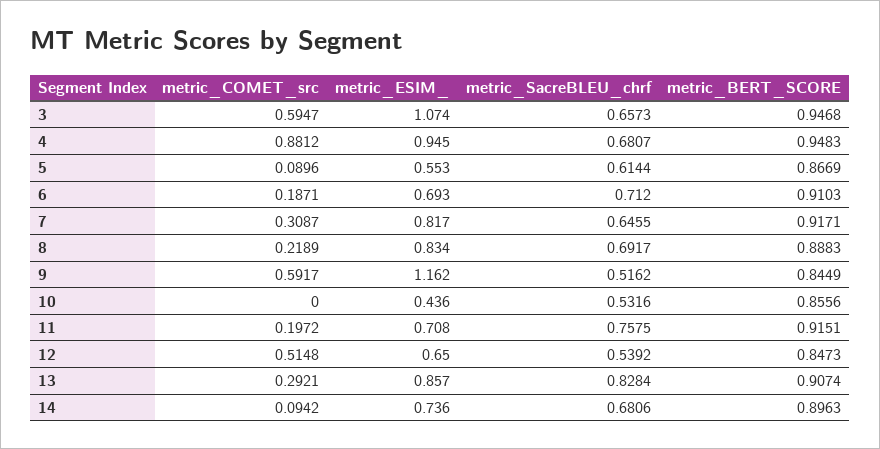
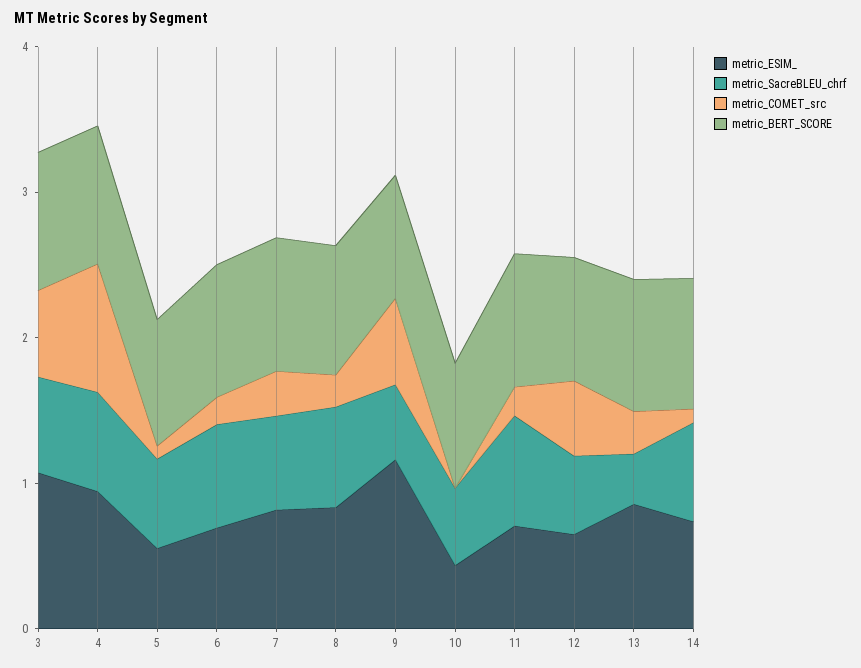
  {
    "metric_COMET_src": {
      "3": 0.5947,
      "4": 0.8812,
      "5": 0.0896,
      "6": 0.1871,
      "7": 0.3087,
      "8": 0.2189,
      "9": 0.5917,
      "10": 0,
      "11": 0.1972,
      "12": 0.5148,
      "13": 0.2921,
      "14": 0.0942
    },
    "metric_ESIM_": {
      "3": 1.074,
      "4": 0.945,
      "5": 0.553,
      "6": 0.693,
      "7": 0.817,
      "8": 0.834,
      "9": 1.162,
      "10": 0.436,
      "11": 0.708,
      "12": 0.65,
      "13": 0.857,
      "14": 0.736
    },
    "metric_SacreBLEU_chrf": {
      "3": 0.6573,
      "4": 0.6807,
      "5": 0.6144,
      "6": 0.712,
      "7": 0.6455,
      "8": 0.6917,
      "9": 0.5162,
      "10": 0.5316,
      "11": 0.7575,
      "12": 0.5392,
-     "13": 0.8284,
+     "13": 0.4,
      "14": 0.6806
    },
    "metric_BERT_SCORE": {
      "3": 0.9468,
      "4": 0.9483,
      "5": 0.8669,
      "6": 0.9103,
      "7": 0.9171,
      "8": 0.8883,
      "9": 0.8449,
      "10": 0.8556,
      "11": 0.9151,
      "12": 0.8473,
      "13": 0.9074,
      "14": 0.8963
    }
  }

